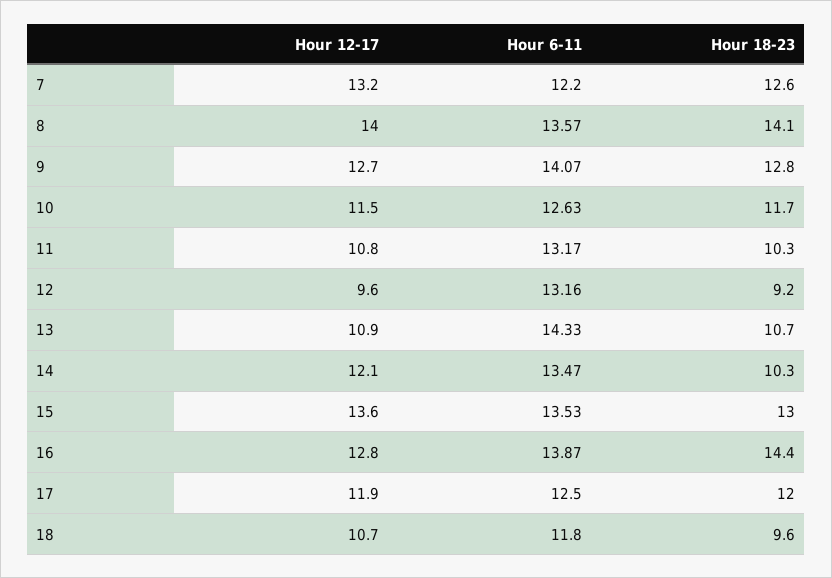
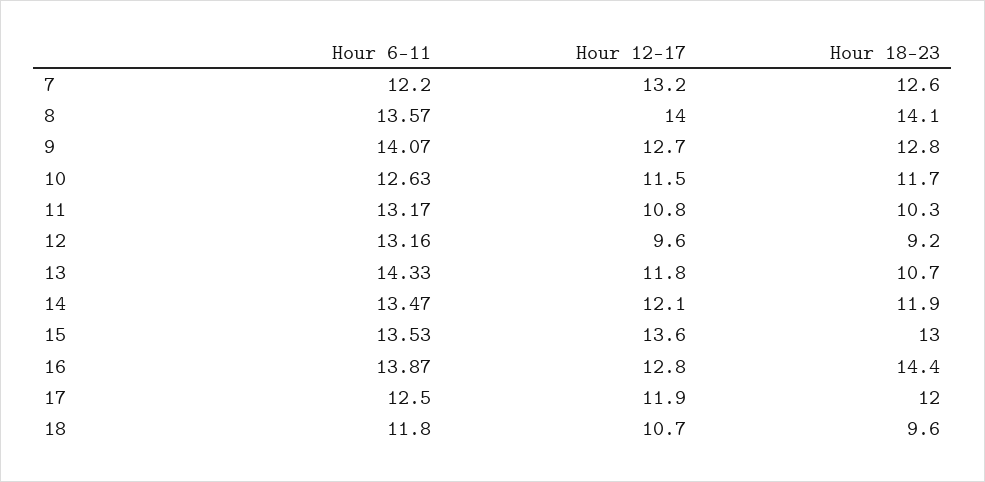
  {
    "Hour 12-17": {
      "7": 13.2,
      "8": 14,
      "9": 12.7,
      "10": 11.5,
      "11": 10.8,
      "12": 9.6,
-     "13": 10.9,
+     "13": 11.8,
      "14": 12.1,
      "15": 13.6,
      "16": 12.8,
      "17": 11.9,
      "18": 10.7
    },
    "Hour 6-11": {
      "7": 12.2,
      "8": 13.57,
      "9": 14.07,
      "10": 12.63,
      "11": 13.17,
      "12": 13.16,
      "13": 14.33,
      "14": 13.47,
      "15": 13.53,
      "16": 13.87,
      "17": 12.5,
      "18": 11.8
    },
    "Hour 18-23": {
      "7": 12.6,
      "8": 14.1,
      "9": 12.8,
      "10": 11.7,
      "11": 10.3,
      "12": 9.2,
      "13": 10.7,
-     "14": 10.3,
+     "14": 11.9,
      "15": 13,
      "16": 14.4,
      "17": 12,
      "18": 9.6
    }
  }

